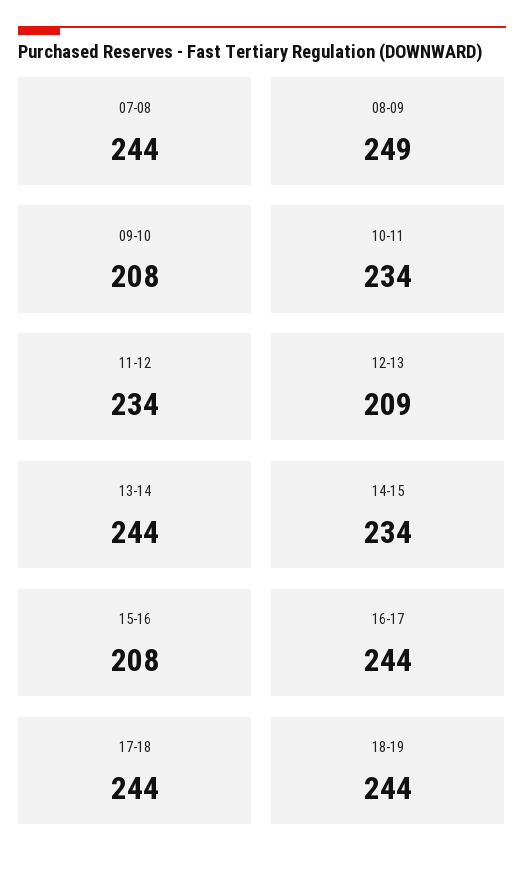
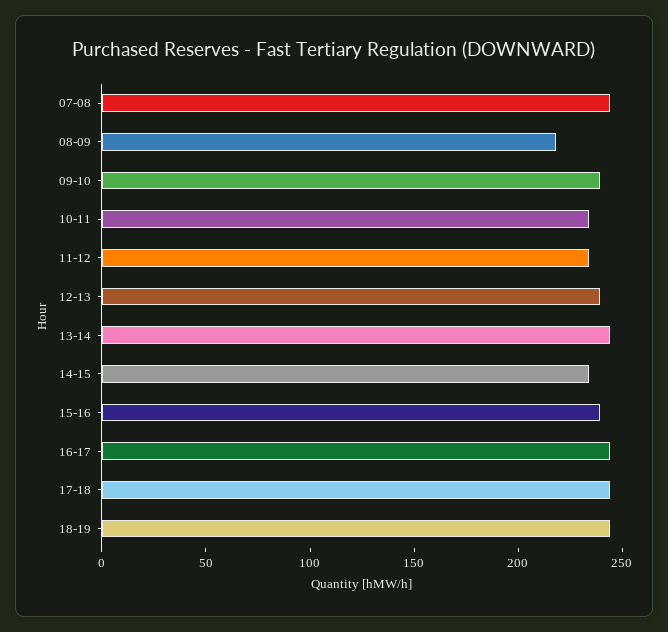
  {
    "07-08": 244,
-   "08-09": 249,
+   "08-09": 220,
-   "09-10": 208,
+   "09-10": 240,
    "10-11": 234,
    "11-12": 234,
-   "12-13": 209,
+   "12-13": 240,
    "13-14": 244,
    "14-15": 234,
-   "15-16": 208,
+   "15-16": 240,
    "16-17": 244,
    "17-18": 244,
    "18-19": 244
  }

